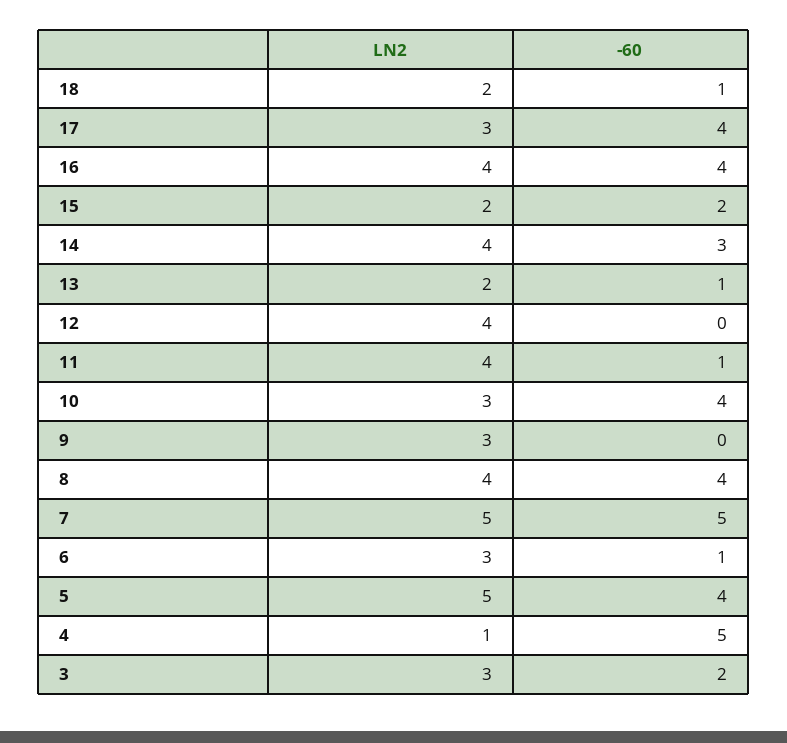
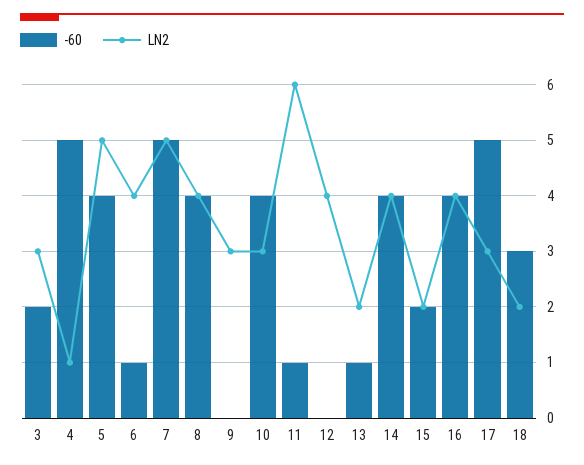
  {
    "LN2": {
      "18": 2,
      "17": 3,
      "16": 4,
      "15": 2,
      "14": 4,
      "13": 2,
      "12": 4,
-     "11": 4,
+     "11": 6,
      "10": 3,
      "9": 3,
      "8": 4,
      "7": 5,
-     "6": 3,
+     "6": 4,
      "5": 5,
      "4": 1,
      "3": 3
    },
    "-60": {
-     "18": 1,
+     "18": 3,
-     "17": 4,
+     "17": 5,
      "16": 4,
      "15": 2,
-     "14": 3,
+     "14": 4,
      "13": 1,
      "12": 0,
      "11": 1,
      "10": 4,
      "9": 0,
      "8": 4,
      "7": 5,
      "6": 1,
      "5": 4,
      "4": 5,
      "3": 2
    }
  }

